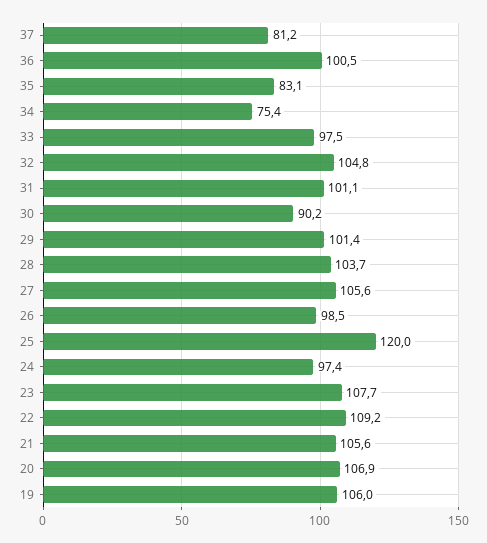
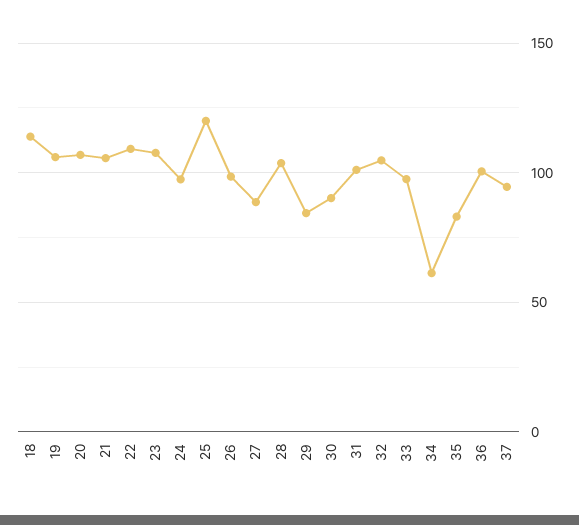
  {
-   "37": 81.2,
+   "37": 95,
    "36": 100.5,
    "35": 83.1,
-   "34": 75.4,
+   "34": 60,
    "33": 97.5,
    "32": 104.8,
    "31": 101.1,
    "30": 90.2,
-   "29": 101.4,
+   "29": 85,
    "28": 103.7,
-   "27": 105.6,
+   "27": 90,
    "26": 98.5,
    "25": 120,
    "24": 97.4,
    "23": 107.7,
    "22": 109.2,
    "21": 105.6,
    "20": 106.9,
-   "19": 106
+   "19": 106,
+   "18": 115
  }

